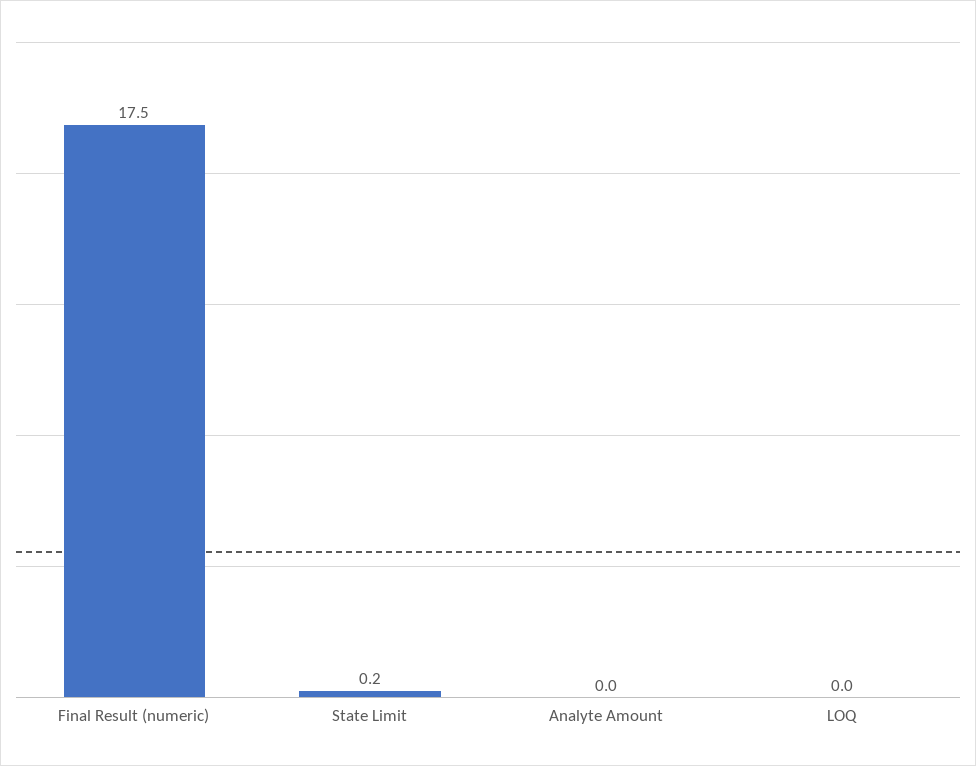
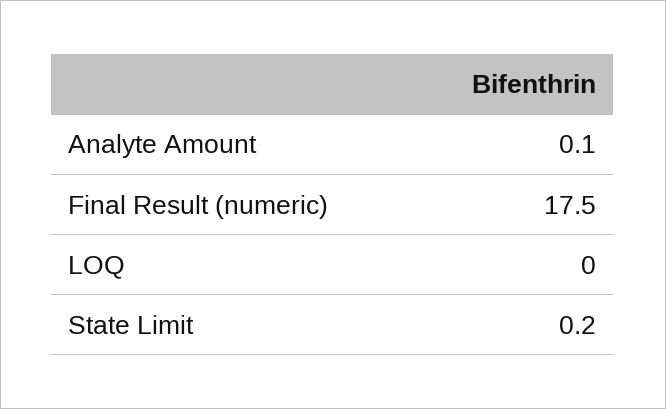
  {
    "Final Result (numeric)": 17.5,
    "State Limit": 0.2,
-   "Analyte Amount": 0,
+   "Analyte Amount": 0.1,
    "LOQ": 0
  }

